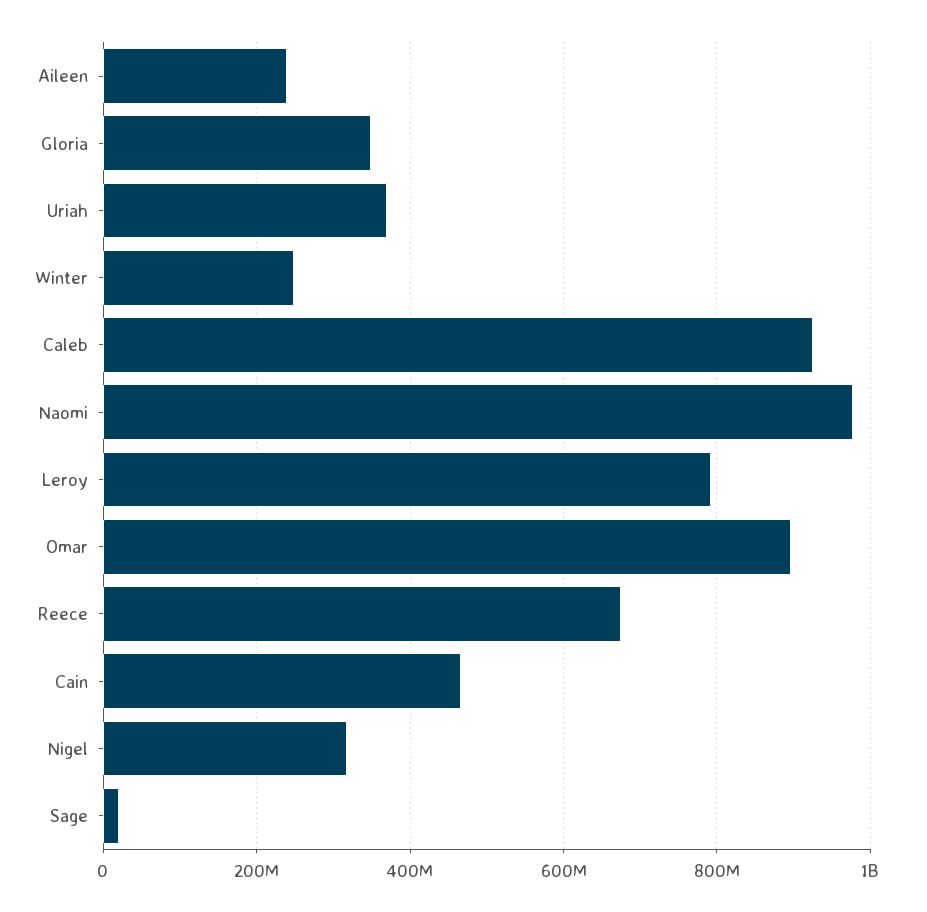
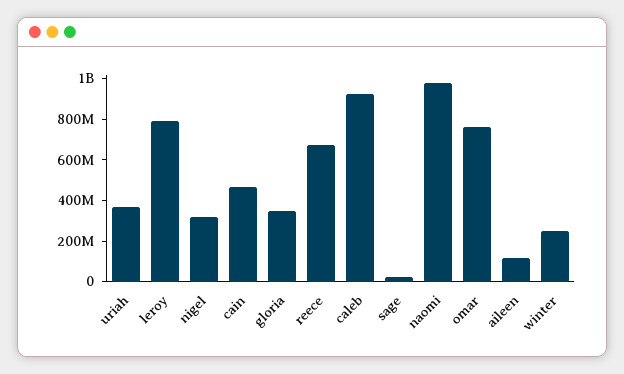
  {
-   "Aileen": 240000000,
+   "Aileen": 100000000,
    "Gloria": 340000000,
    "Uriah": 360000000,
    "Winter": 240000000,
    "Caleb": 920000000,
    "Naomi": 980000000,
    "Leroy": 800000000,
-   "Omar": 900000000,
+   "Omar": 750000000,
    "Reece": 680000000,
    "Cain": 460000000,
    "Nigel": 320000000,
    "Sage": 20000000
  }

